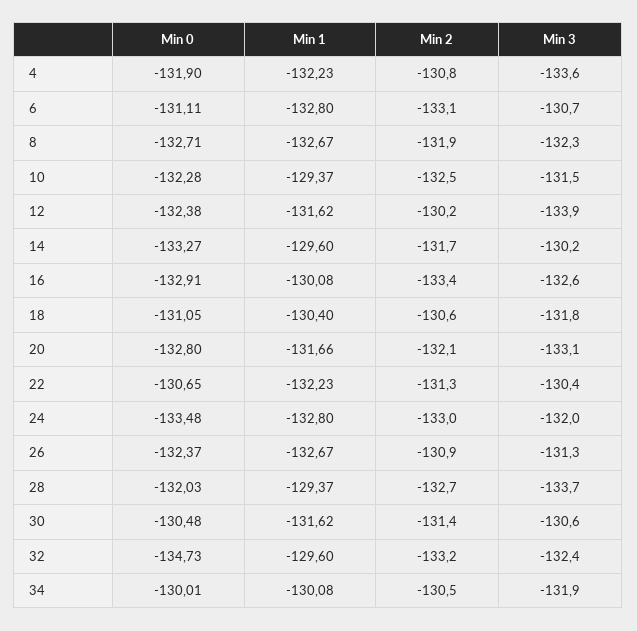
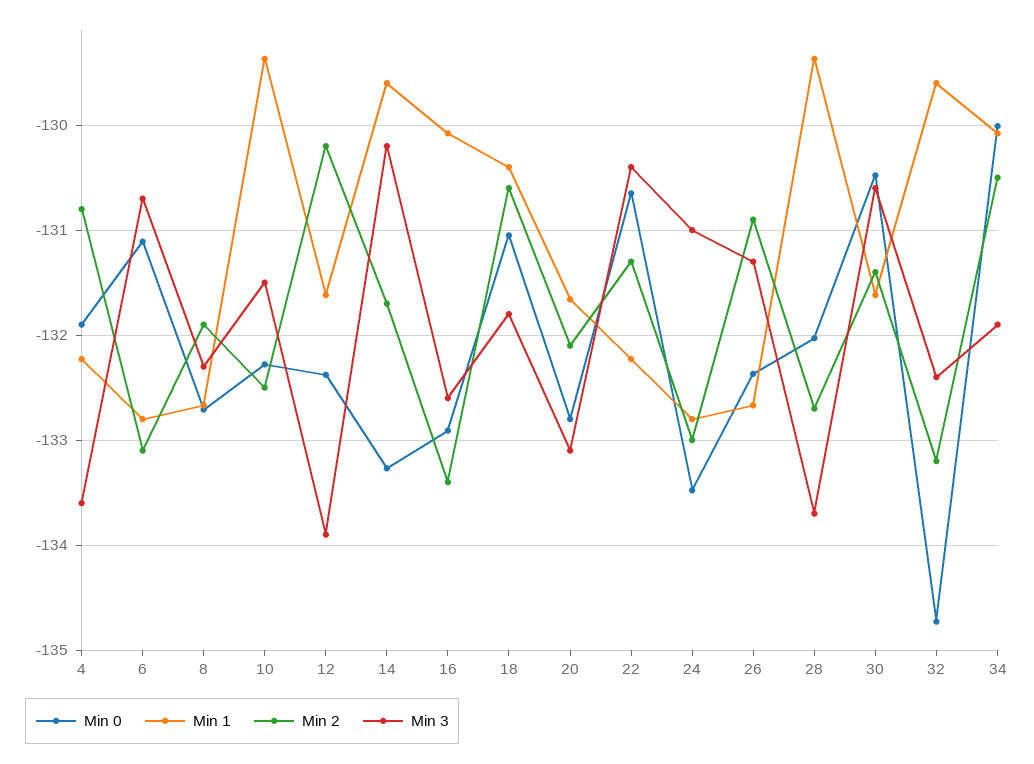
  {
    "Min 0": {
      "4": -131.9,
      "6": -131.11,
      "8": -132.71,
      "10": -132.28,
      "12": -132.38,
      "14": -133.27,
      "16": -132.91,
      "18": -131.05,
      "20": -132.8,
      "22": -130.65,
      "24": -133.48,
      "26": -132.37,
      "28": -132.03,
      "30": -130.48,
      "32": -134.73,
      "34": -130.01
    },
    "Min 1": {
      "4": -132.23,
      "6": -132.8,
      "8": -132.67,
      "10": -129.37,
      "12": -131.62,
      "14": -129.6,
      "16": -130.08,
      "18": -130.4,
      "20": -131.66,
      "22": -132.23,
      "24": -132.8,
      "26": -132.67,
      "28": -129.37,
      "30": -131.62,
      "32": -129.6,
      "34": -130.08
    },
    "Min 2": {
      "4": -130.8,
      "6": -133.1,
      "8": -131.9,
      "10": -132.5,
      "12": -130.2,
      "14": -131.7,
      "16": -133.4,
      "18": -130.6,
      "20": -132.1,
      "22": -131.3,
      "24": -133,
      "26": -130.9,
      "28": -132.7,
      "30": -131.4,
      "32": -133.2,
      "34": -130.5
    },
    "Min 3": {
      "4": -133.6,
      "6": -130.7,
      "8": -132.3,
      "10": -131.5,
      "12": -133.9,
      "14": -130.2,
      "16": -132.6,
      "18": -131.8,
      "20": -133.1,
      "22": -130.4,
-     "24": -132,
+     "24": -131,
      "26": -131.3,
      "28": -133.7,
      "30": -130.6,
      "32": -132.4,
      "34": -131.9
    }
  }

